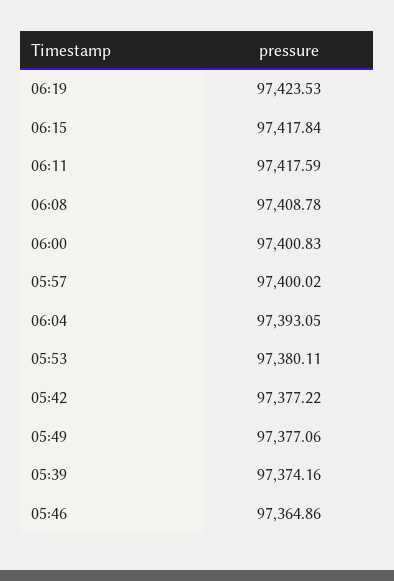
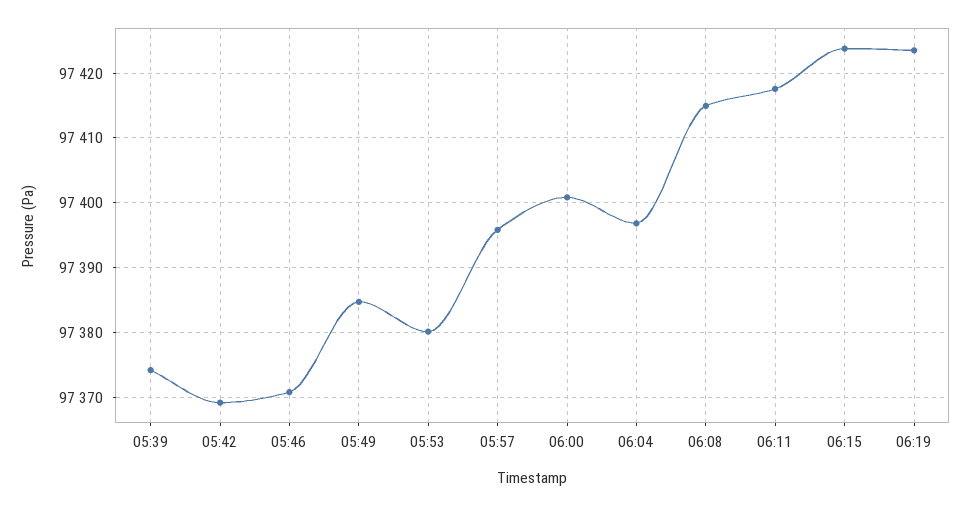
  {
    "06:19": 97423.53,
-   "06:15": 97417.84,
+   "06:15": 97424,
    "06:11": 97417.59,
-   "06:08": 97408.78,
+   "06:08": 97415,
    "06:00": 97400.83,
-   "05:57": 97400.02,
+   "05:57": 97396,
-   "06:04": 97393.05,
+   "06:04": 97397,
    "05:53": 97380.11,
-   "05:42": 97377.22,
+   "05:42": 97369,
-   "05:49": 97377.06,
+   "05:49": 97385,
    "05:39": 97374.16,
-   "05:46": 97364.86
+   "05:46": 97371
  }

